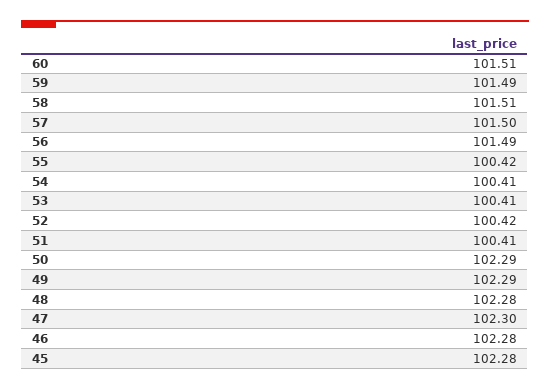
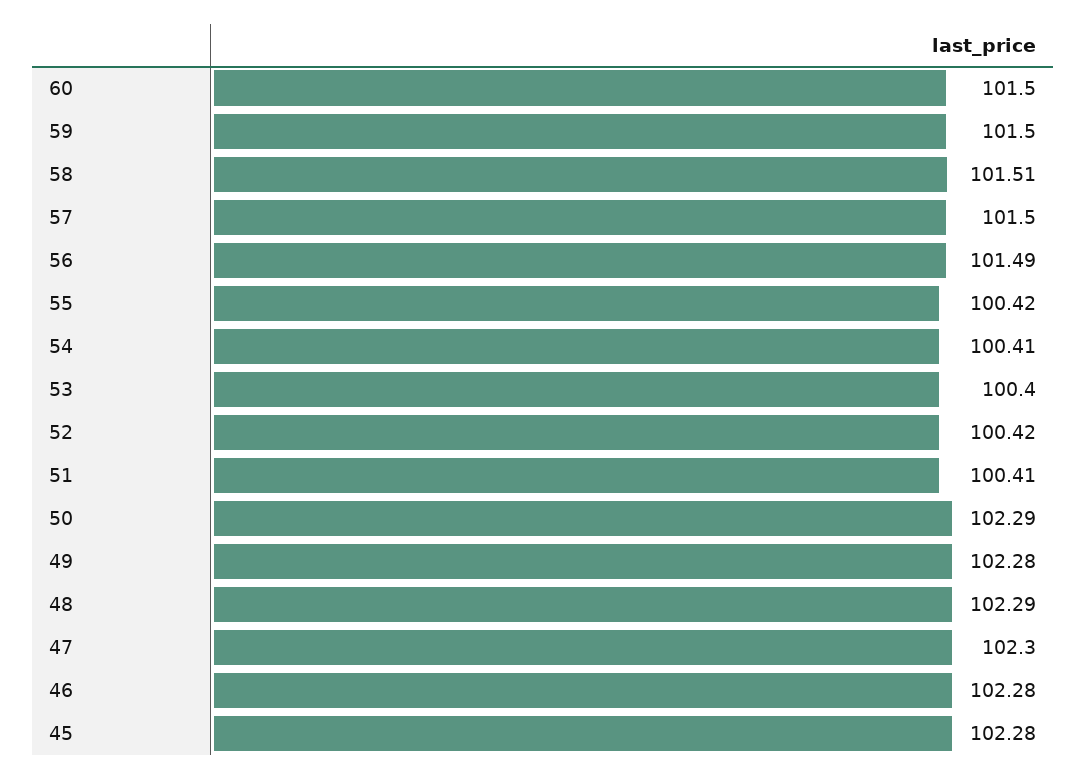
  {
-   "60": 101.51,
+   "60": 101.5,
-   "59": 101.49,
+   "59": 101.5,
    "58": 101.51,
    "57": 101.5,
    "56": 101.49,
    "55": 100.42,
    "54": 100.41,
-   "53": 100.41,
+   "53": 100.4,
    "52": 100.42,
    "51": 100.41,
    "50": 102.29,
-   "49": 102.29,
+   "49": 102.28,
-   "48": 102.28,
+   "48": 102.29,
    "47": 102.3,
    "46": 102.28,
    "45": 102.28
  }

